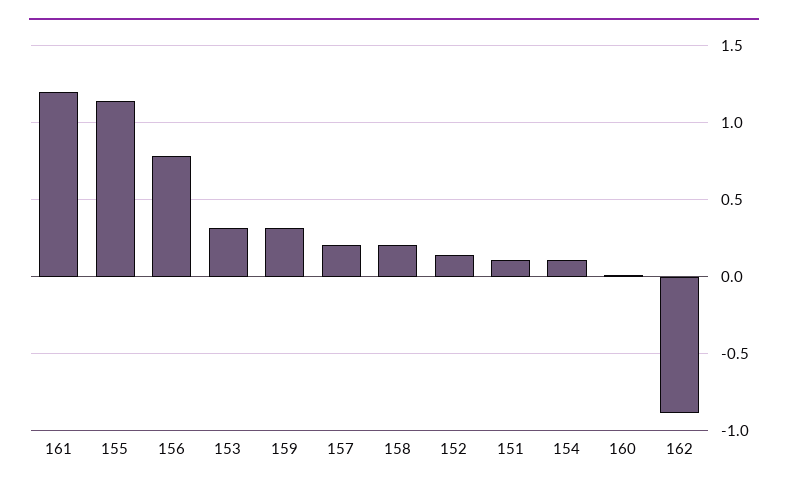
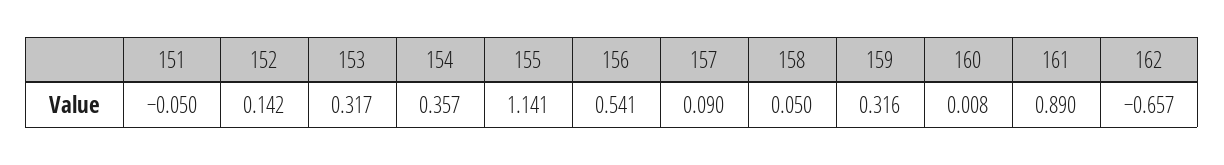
  {
-   "161": 1.2,
+   "161": 0.89,
    "155": 1.141,
-   "156": 0.8,
+   "156": 0.541,
    "153": 0.317,
    "159": 0.316,
-   "157": 0.2,
+   "157": 0.09,
-   "158": 0.2,
+   "158": 0.05,
    "152": 0.142,
-   "151": 0.1,
+   "151": -0.05,
-   "154": 0.1,
+   "154": 0.357,
    "160": 0.008,
-   "162": -0.9
+   "162": -0.657
  }

